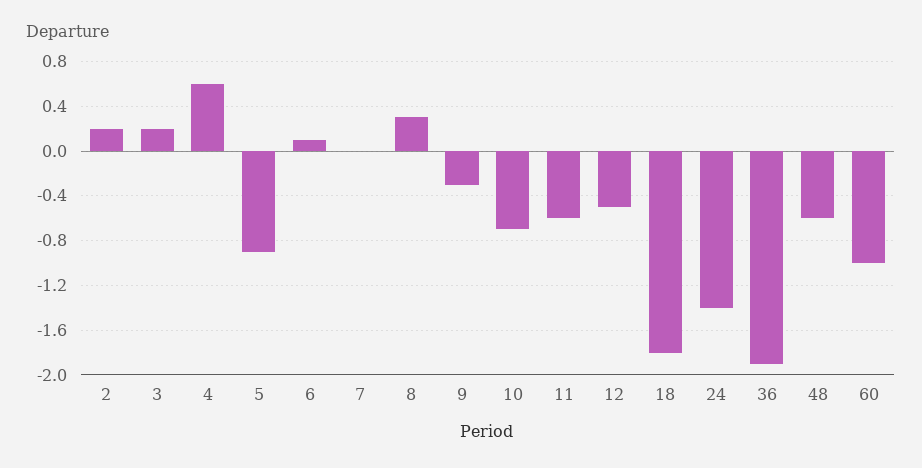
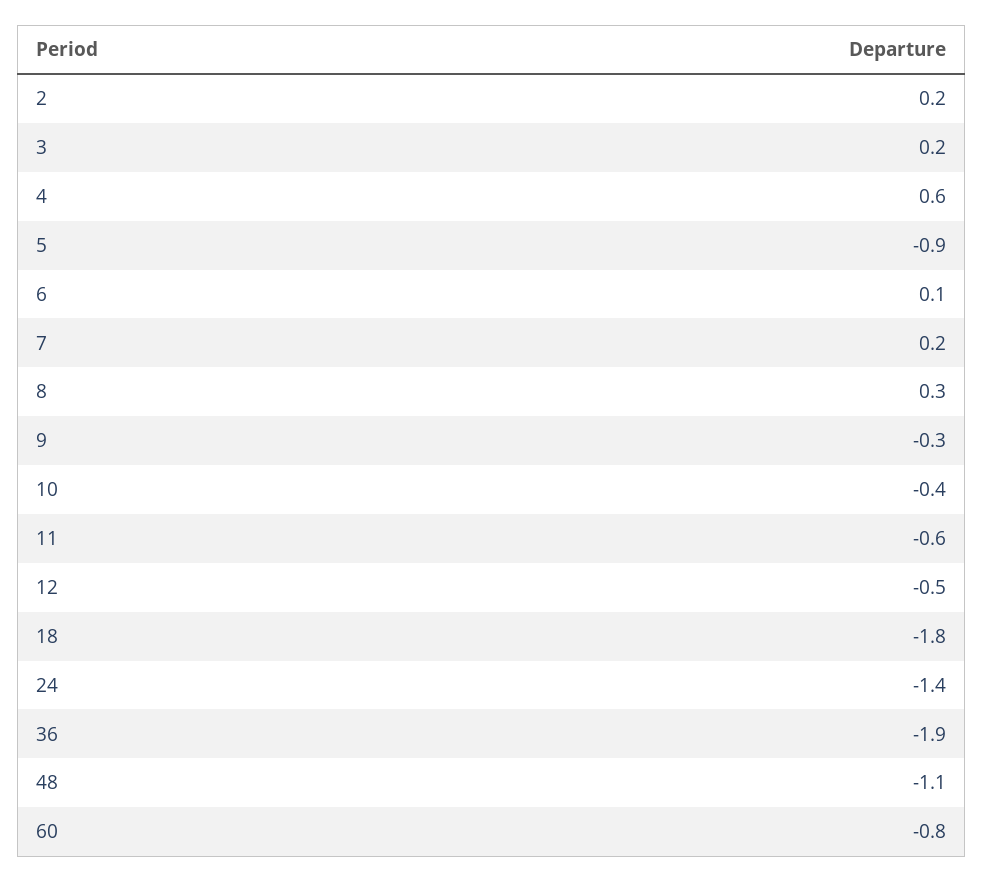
  {
    "2": 0.2,
    "3": 0.2,
    "4": 0.6,
    "5": -0.9,
    "6": 0.1,
-   "7": 0,
+   "7": 0.2,
    "8": 0.3,
    "9": -0.3,
-   "10": -0.7,
+   "10": -0.4,
    "11": -0.6,
    "12": -0.5,
    "18": -1.8,
    "24": -1.4,
    "36": -1.9,
-   "48": -0.6,
+   "48": -1.1,
-   "60": -1
+   "60": -0.8
  }

